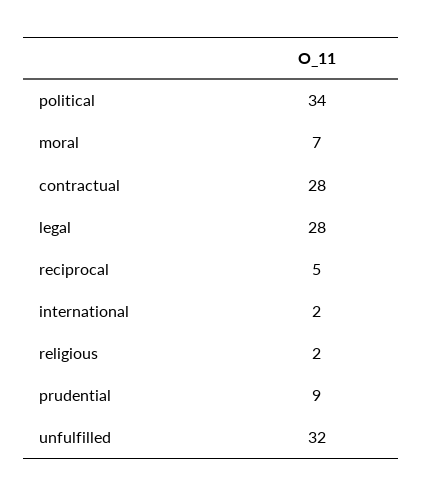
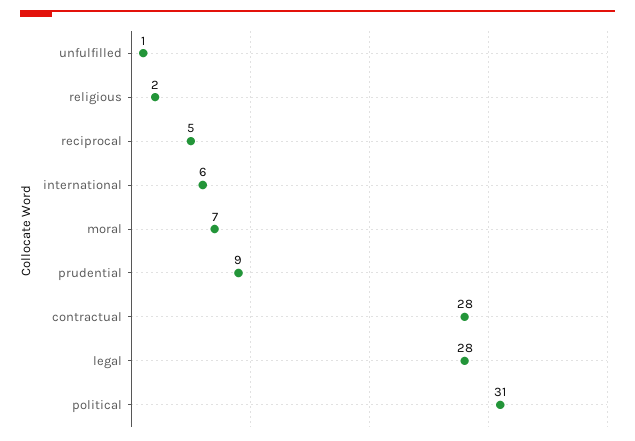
  {
-   "political": 34,
+   "political": 31,
    "moral": 7,
    "contractual": 28,
    "legal": 28,
    "reciprocal": 5,
-   "international": 2,
+   "international": 6,
    "religious": 2,
    "prudential": 9,
-   "unfulfilled": 32
+   "unfulfilled": 1
  }

